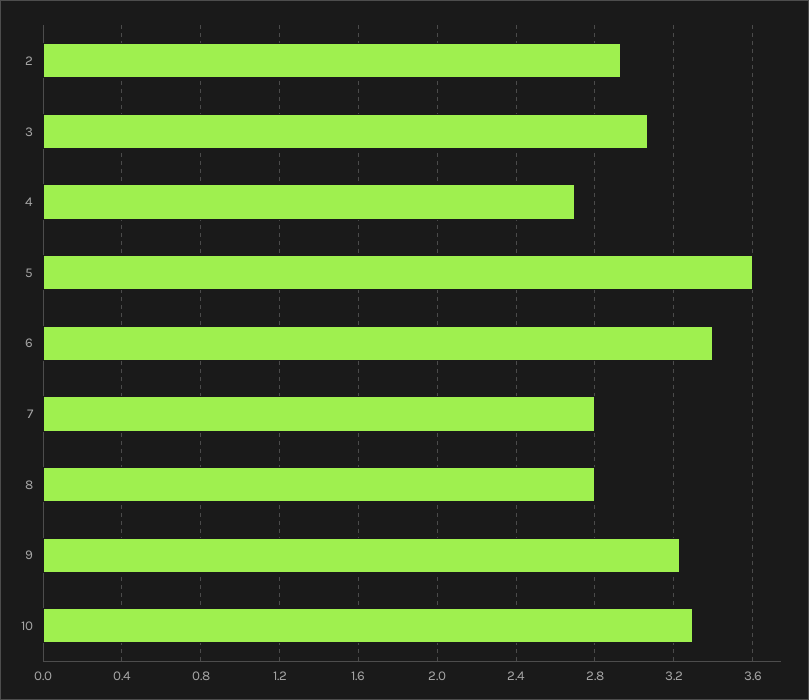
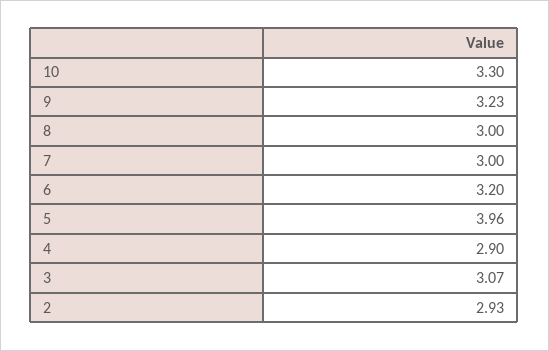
  {
    "2": 2.93,
    "3": 3.07,
-   "4": 2.7,
+   "4": 2.9,
-   "5": 3.6,
+   "5": 3.96,
-   "6": 3.4,
+   "6": 3.2,
-   "7": 2.8,
+   "7": 3,
-   "8": 2.8,
+   "8": 3,
    "9": 3.23,
    "10": 3.3
  }

